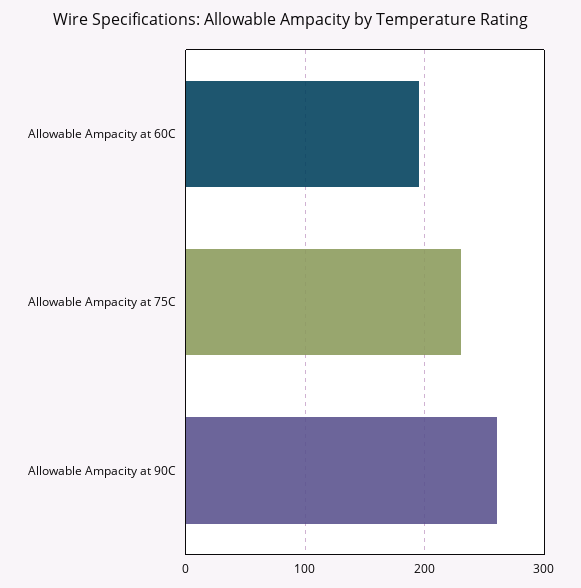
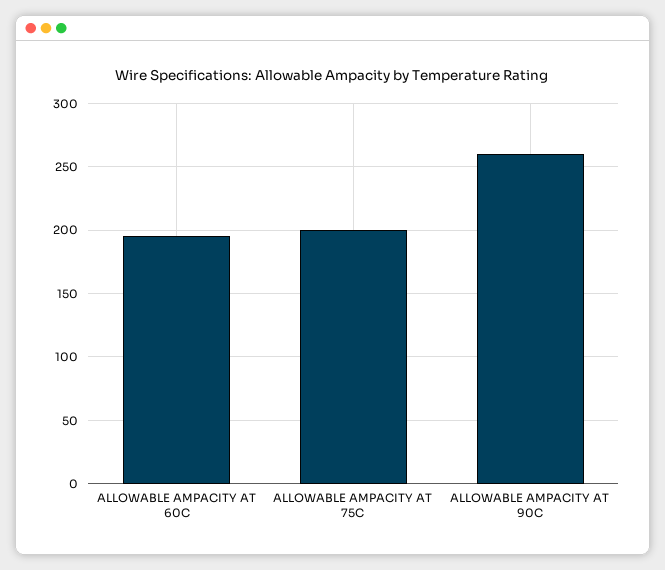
  {
    "Allowable Ampacity at 60C": 195,
-   "Allowable Ampacity at 75C": 230,
+   "Allowable Ampacity at 75C": 200,
    "Allowable Ampacity at 90C": 260
  }

